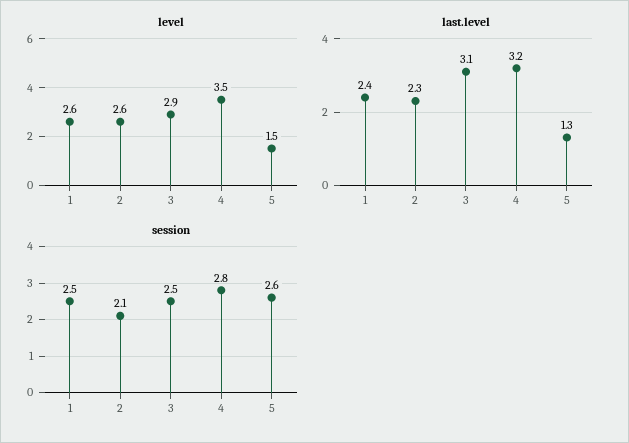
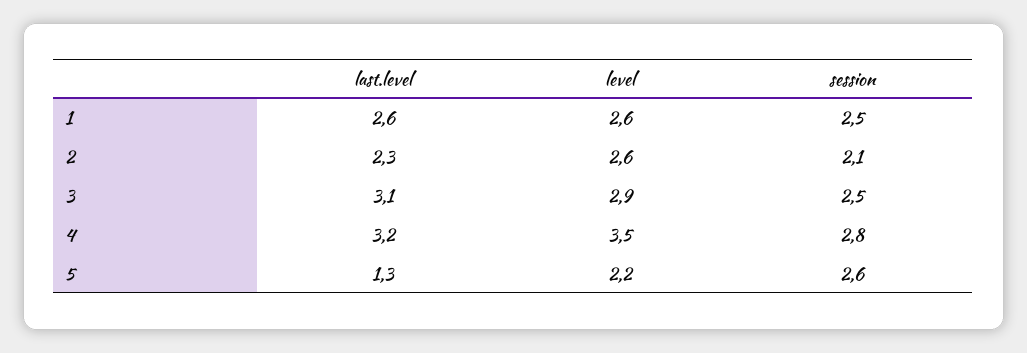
  {
    "level": {
      "1": 2.6,
      "2": 2.6,
      "3": 2.9,
      "4": 3.5,
-     "5": 1.5
+     "5": 2.2
    },
    "last.level": {
-     "1": 2.4,
+     "1": 2.6,
      "2": 2.3,
      "3": 3.1,
      "4": 3.2,
      "5": 1.3
    },
    "session": {
      "1": 2.5,
      "2": 2.1,
      "3": 2.5,
      "4": 2.8,
      "5": 2.6
    }
  }

